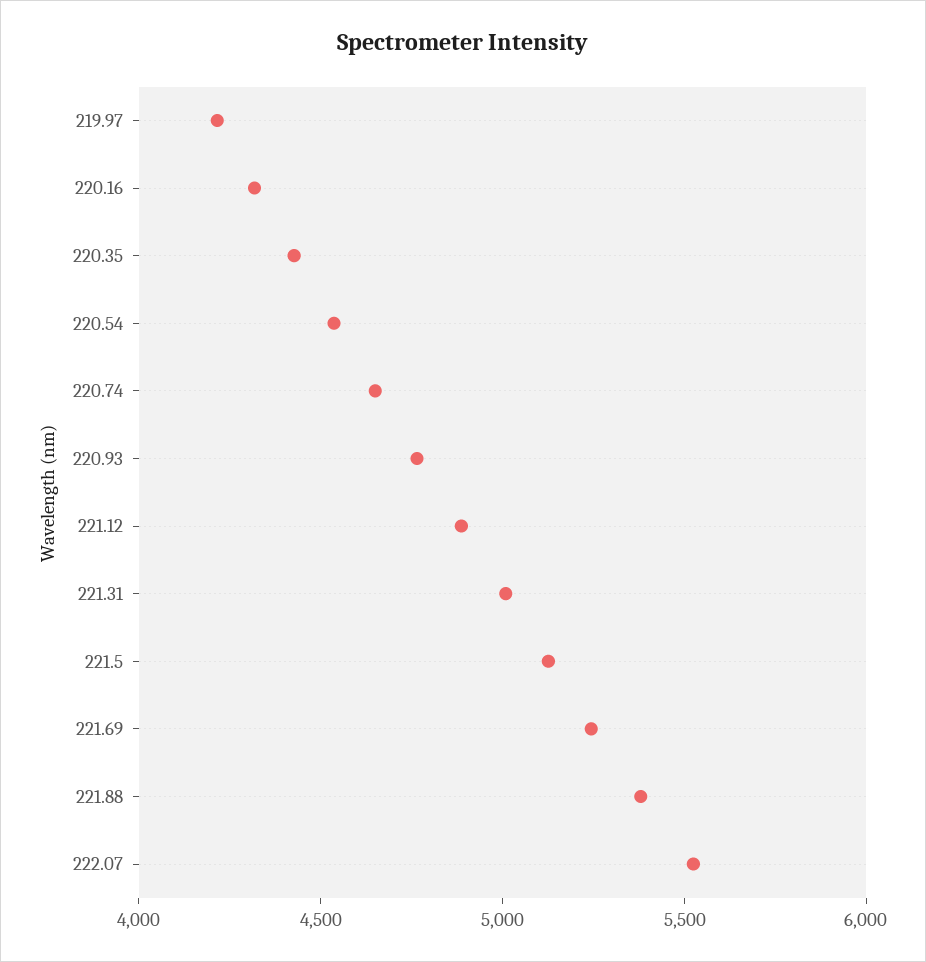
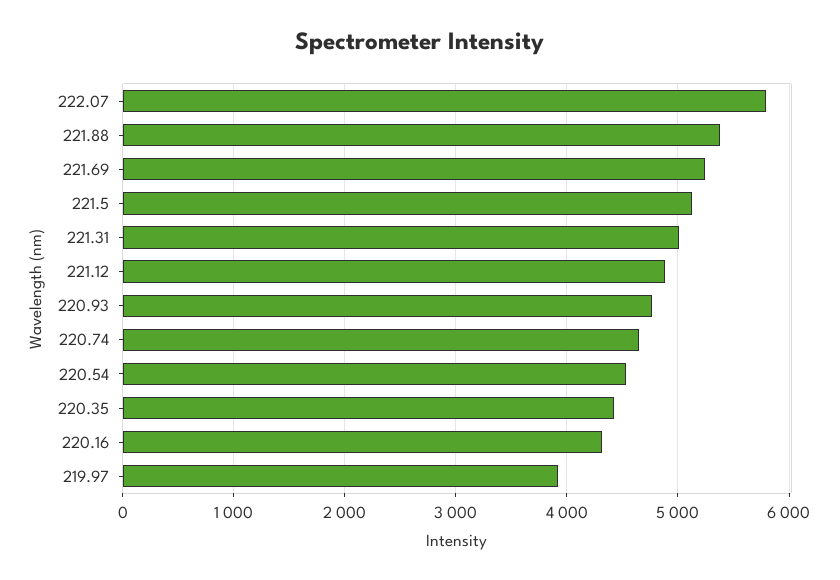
  {
-   "219.97": 4200,
+   "219.97": 3900,
    "220.16": 4300,
    "220.35": 4400,
    "220.54": 4500,
    "220.74": 4600,
    "220.93": 4800,
    "221.12": 4900,
    "221.31": 5000,
    "221.5": 5100,
    "221.69": 5200,
    "221.88": 5400,
-   "222.07": 5500
+   "222.07": 5800
  }

